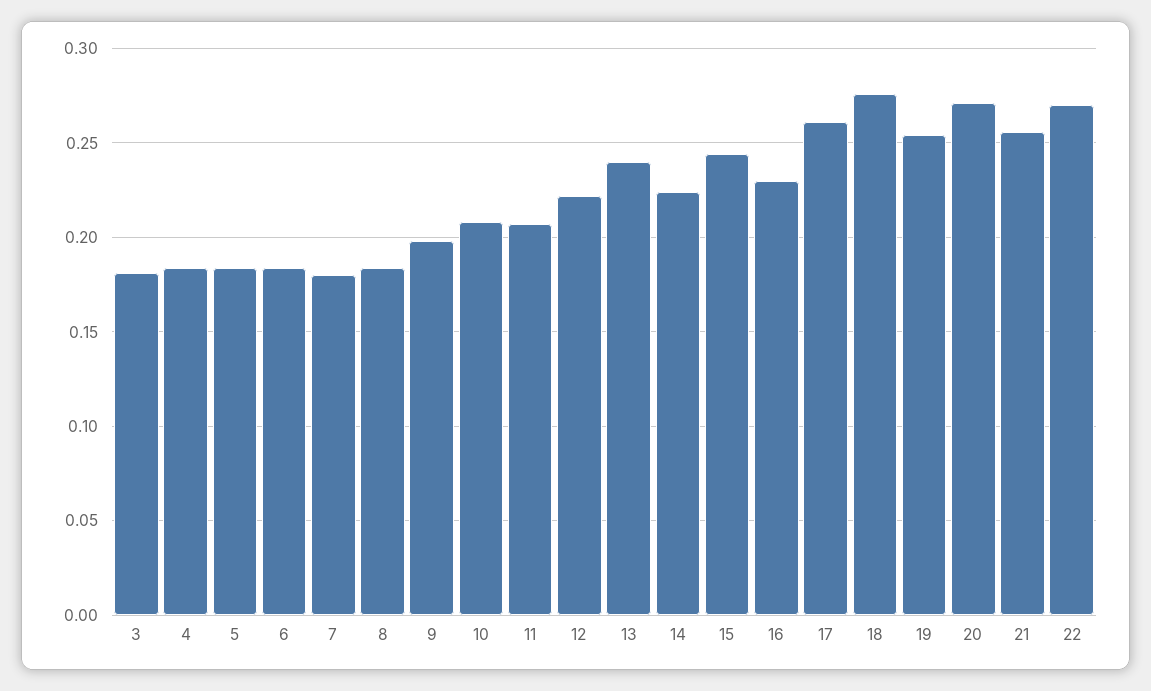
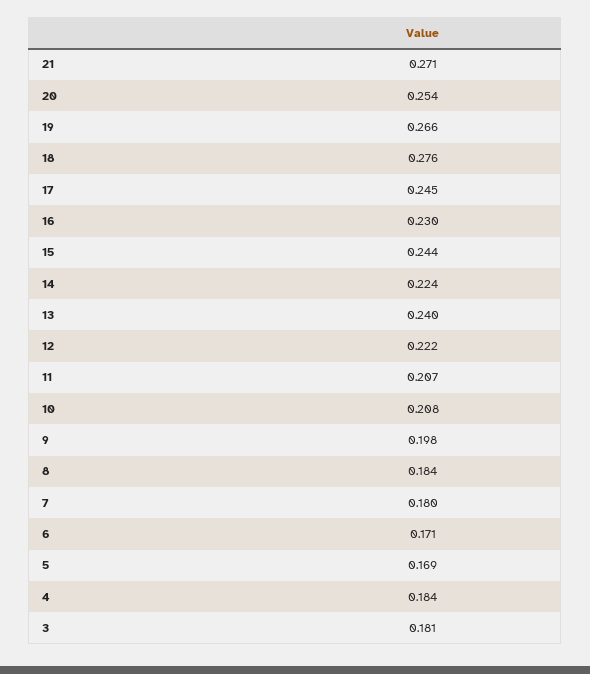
  {
    "3": 0.181,
    "4": 0.184,
-   "5": 0.185,
+   "5": 0.169,
-   "6": 0.185,
+   "6": 0.171,
    "7": 0.18,
    "8": 0.184,
    "9": 0.198,
    "10": 0.208,
    "11": 0.207,
    "12": 0.222,
    "13": 0.24,
    "14": 0.224,
    "15": 0.244,
    "16": 0.23,
-   "17": 0.26,
+   "17": 0.245,
    "18": 0.276,
-   "19": 0.255,
+   "19": 0.266,
-   "20": 0.27,
+   "20": 0.254,
-   "21": 0.255,
+   "21": 0.271
-   "22": 0.27
  }

